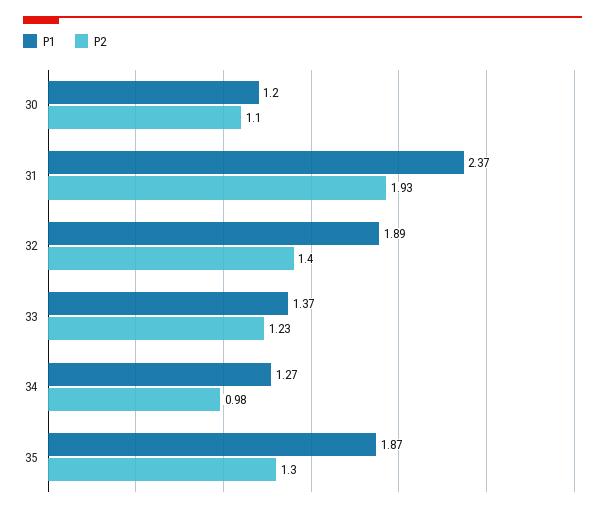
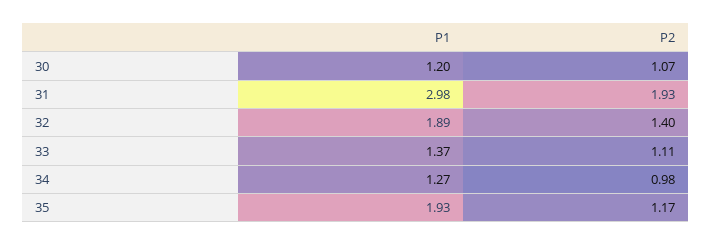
  {
    "P1": {
      "30": 1.2,
-     "31": 2.37,
+     "31": 2.98,
      "32": 1.89,
      "33": 1.37,
      "34": 1.27,
-     "35": 1.87
+     "35": 1.93
    },
    "P2": {
-     "30": 1.1,
+     "30": 1.07,
      "31": 1.93,
      "32": 1.4,
-     "33": 1.23,
+     "33": 1.11,
      "34": 0.98,
-     "35": 1.3
+     "35": 1.17
    }
  }

